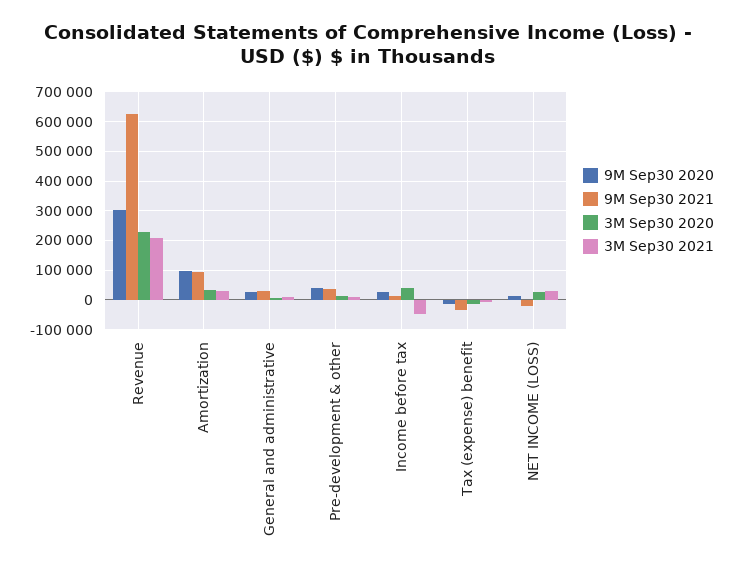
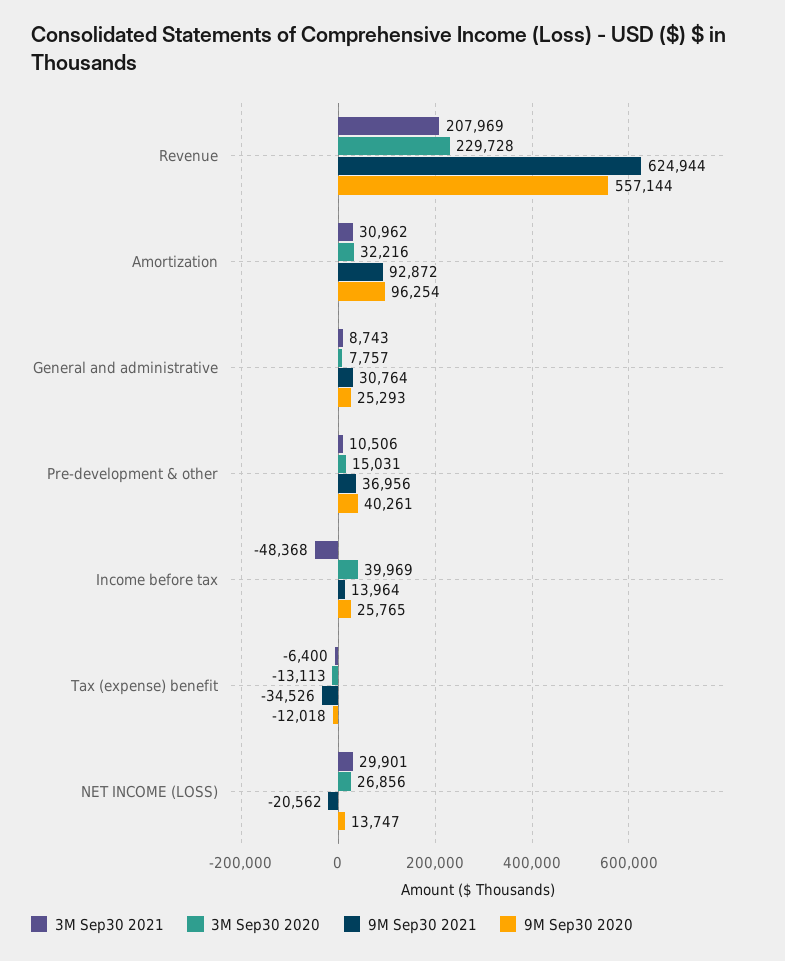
  {
    "9M Sep30 2020": {
-     "Revenue": 300000,
+     "Revenue": 557144,
      "Amortization": 96254,
      "General and administrative": 25293,
      "Pre-development & other": 40261,
      "Income before tax": 25765,
      "Tax (expense) benefit": -12018,
      "NET INCOME (LOSS)": 13747
    },
    "9M Sep30 2021": {
      "Revenue": 624944,
      "Amortization": 92872,
      "General and administrative": 30764,
      "Pre-development & other": 36956,
      "Income before tax": 13964,
      "Tax (expense) benefit": -34526,
      "NET INCOME (LOSS)": -20562
    },
    "3M Sep30 2020": {
      "Revenue": 229728,
      "Amortization": 32216,
      "General and administrative": 7757,
      "Pre-development & other": 15031,
      "Income before tax": 39969,
      "Tax (expense) benefit": -13113,
      "NET INCOME (LOSS)": 26856
    },
    "3M Sep30 2021": {
      "Revenue": 207969,
      "Amortization": 30962,
      "General and administrative": 8743,
      "Pre-development & other": 10506,
      "Income before tax": -48368,
      "Tax (expense) benefit": -6400,
      "NET INCOME (LOSS)": 29901
    }
  }

